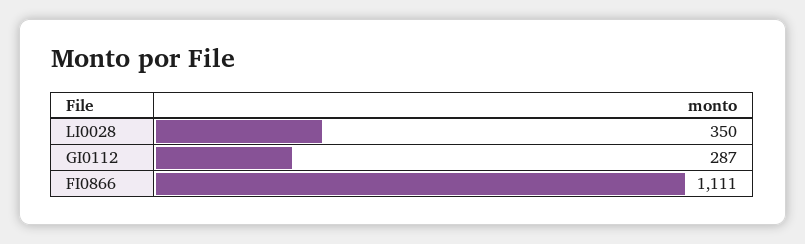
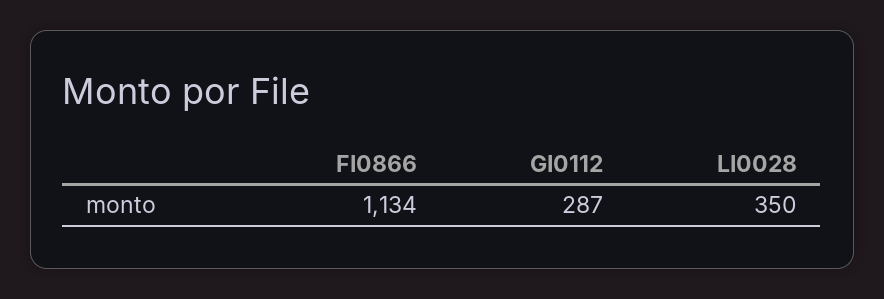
  {
    "LI0028": 350,
    "GI0112": 287,
-   "FI0866": 1111
+   "FI0866": 1134
  }

